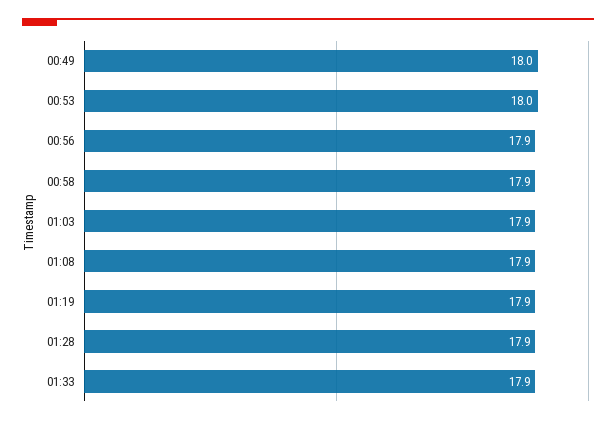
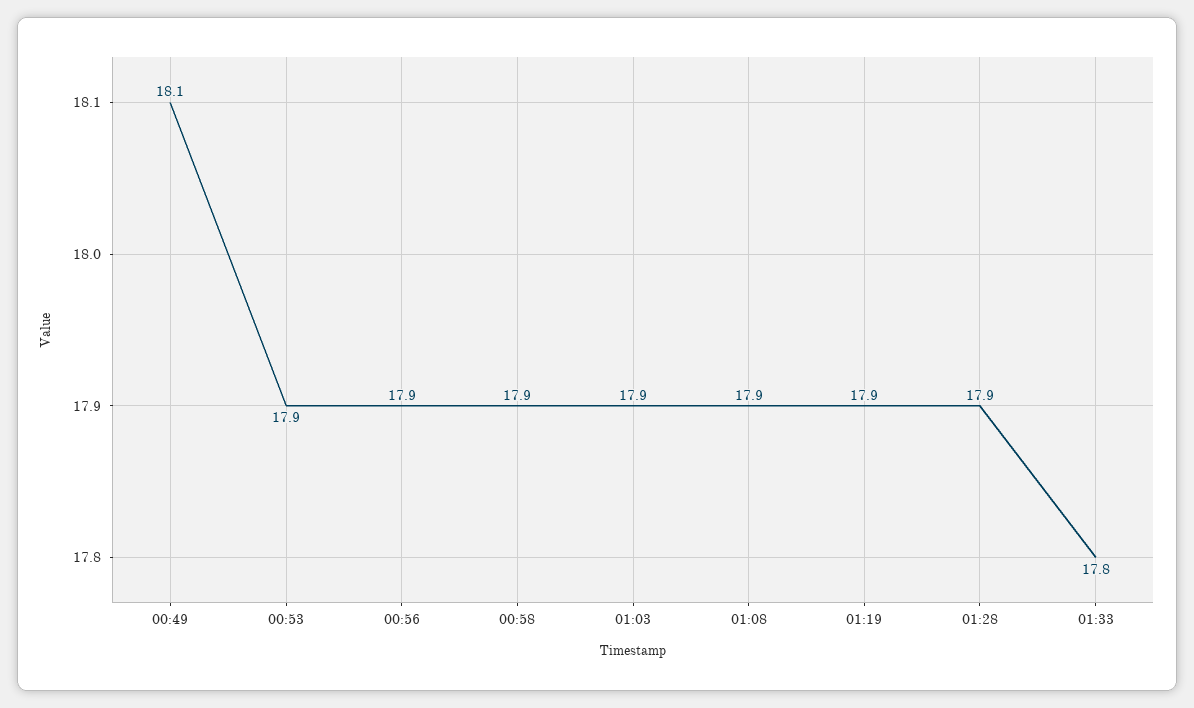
  {
-   "00:49": 18,
+   "00:49": 18.1,
-   "00:53": 18,
+   "00:53": 17.9,
    "00:56": 17.9,
    "00:58": 17.9,
    "01:03": 17.9,
    "01:08": 17.9,
    "01:19": 17.9,
    "01:28": 17.9,
-   "01:33": 17.9
+   "01:33": 17.8
  }

